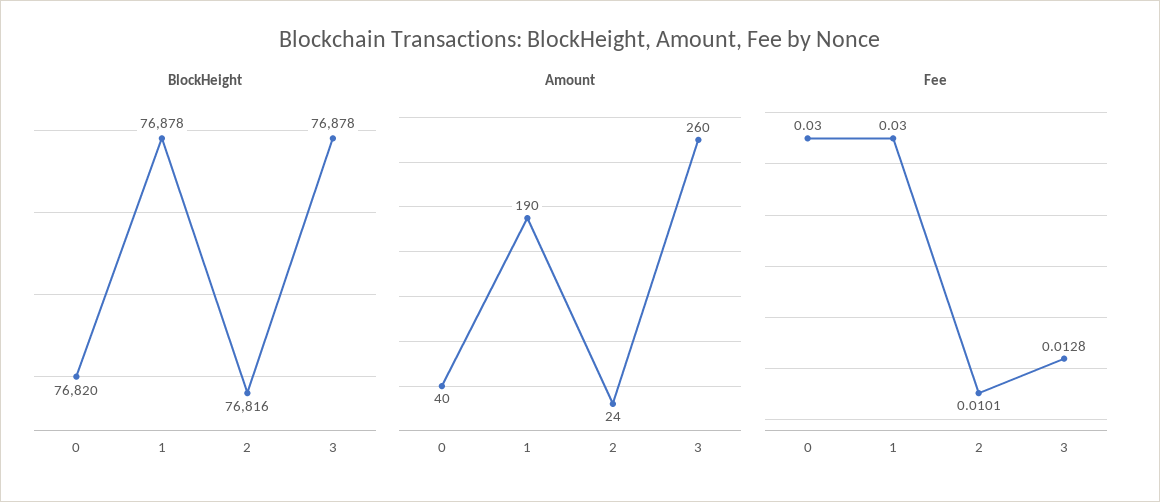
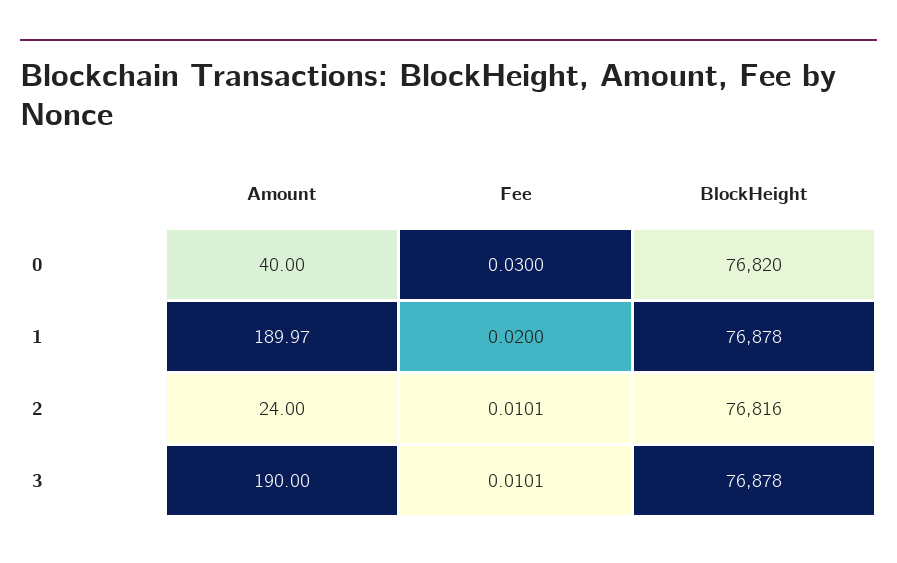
  {
    "BlockHeight": {
      "0": 76820,
      "1": 76878,
      "2": 76816,
      "3": 76878
    },
    "Amount": {
      "0": 40,
      "1": 189.97,
      "2": 24,
-     "3": 260
+     "3": 190
    },
    "Fee": {
      "0": 0.03,
-     "1": 0.03,
+     "1": 0.02,
      "2": 0.0101,
-     "3": 0.0128
+     "3": 0.0101
    }
  }

